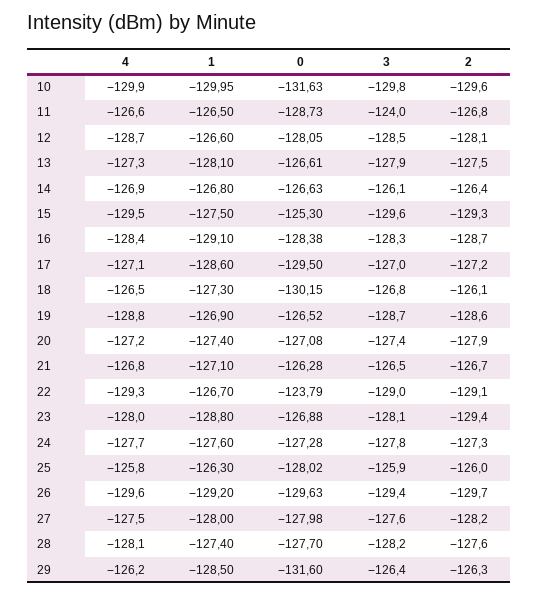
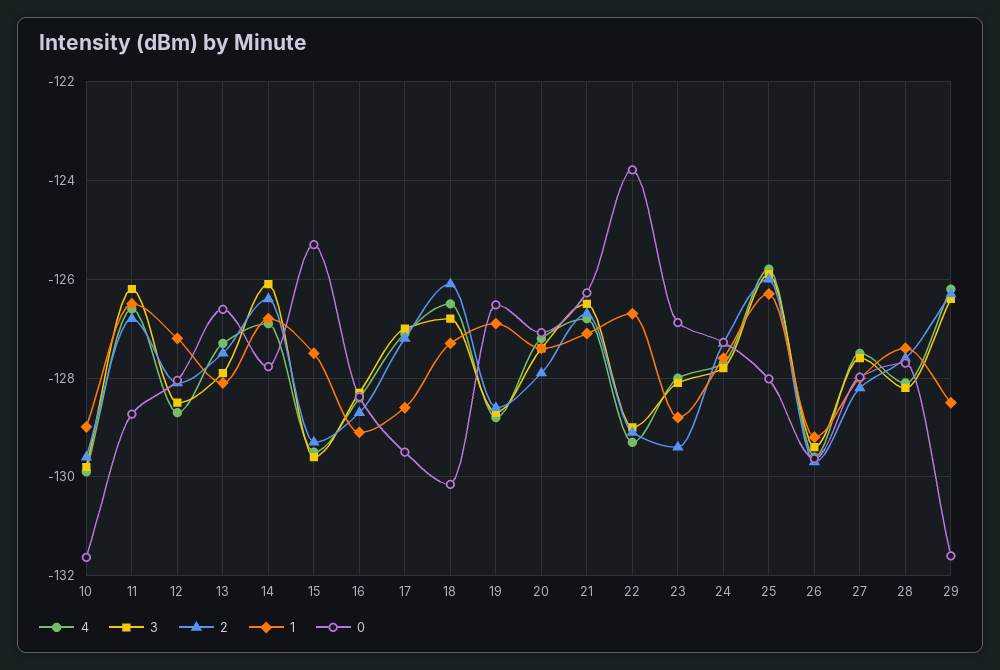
  {
    "4": {
      "10": -129.9,
      "11": -126.6,
      "12": -128.7,
      "13": -127.3,
      "14": -126.9,
      "15": -129.5,
      "16": -128.4,
      "17": -127.1,
      "18": -126.5,
      "19": -128.8,
      "20": -127.2,
      "21": -126.8,
      "22": -129.3,
      "23": -128,
      "24": -127.7,
      "25": -125.8,
      "26": -129.6,
      "27": -127.5,
      "28": -128.1,
      "29": -126.2
    },
    "1": {
-     "10": -129.95,
+     "10": -129,
      "11": -126.5,
-     "12": -126.6,
+     "12": -127.2,
      "13": -128.1,
      "14": -126.8,
      "15": -127.5,
      "16": -129.1,
      "17": -128.6,
      "18": -127.3,
      "19": -126.9,
      "20": -127.4,
      "21": -127.1,
      "22": -126.7,
      "23": -128.8,
      "24": -127.6,
      "25": -126.3,
      "26": -129.2,
      "27": -128,
      "28": -127.4,
      "29": -128.5
    },
    "0": {
      "10": -131.63,
      "11": -128.73,
      "12": -128.05,
      "13": -126.61,
-     "14": -126.63,
+     "14": -127.8,
      "15": -125.3,
      "16": -128.38,
      "17": -129.5,
      "18": -130.15,
      "19": -126.52,
      "20": -127.08,
      "21": -126.28,
      "22": -123.79,
      "23": -126.88,
      "24": -127.28,
      "25": -128.02,
      "26": -129.63,
      "27": -127.98,
      "28": -127.7,
      "29": -131.6
    },
    "3": {
      "10": -129.8,
-     "11": -124,
+     "11": -126.2,
      "12": -128.5,
      "13": -127.9,
      "14": -126.1,
      "15": -129.6,
      "16": -128.3,
      "17": -127,
      "18": -126.8,
      "19": -128.7,
      "20": -127.4,
      "21": -126.5,
      "22": -129,
      "23": -128.1,
      "24": -127.8,
      "25": -125.9,
      "26": -129.4,
      "27": -127.6,
      "28": -128.2,
      "29": -126.4
    },
    "2": {
      "10": -129.6,
      "11": -126.8,
      "12": -128.1,
      "13": -127.5,
      "14": -126.4,
      "15": -129.3,
      "16": -128.7,
      "17": -127.2,
      "18": -126.1,
      "19": -128.6,
      "20": -127.9,
      "21": -126.7,
      "22": -129.1,
      "23": -129.4,
      "24": -127.3,
      "25": -126,
      "26": -129.7,
      "27": -128.2,
      "28": -127.6,
      "29": -126.3
    }
  }

